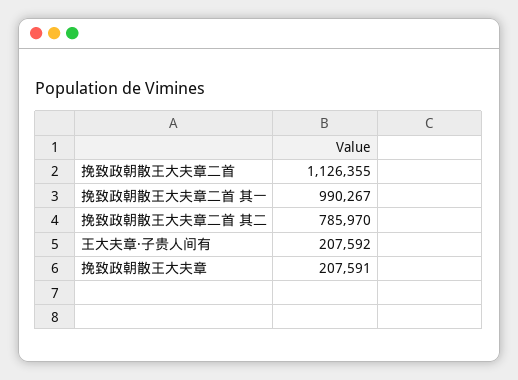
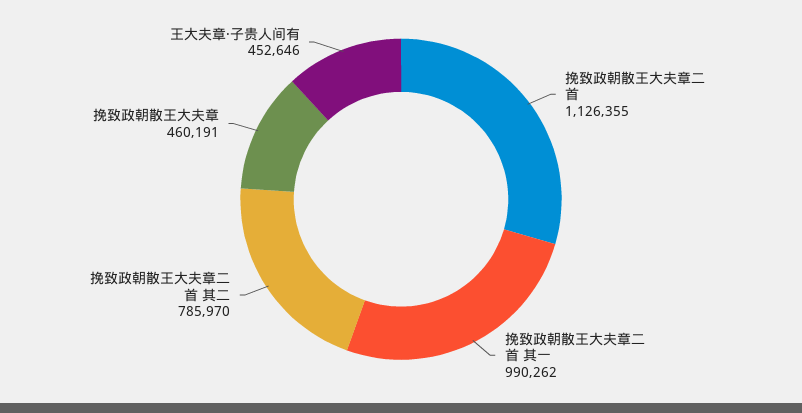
  {
    "挽致政朝散王大夫章二首": 1126355,
-   "挽致政朝散王大夫章二首 其一": 990267,
+   "挽致政朝散王大夫章二首 其一": 990262,
    "挽致政朝散王大夫章二首 其二": 785970,
-   "王大夫章·子贵人间有": 207592,
+   "王大夫章·子贵人间有": 452646,
-   "挽致政朝散王大夫章": 207591
+   "挽致政朝散王大夫章": 460191
  }

